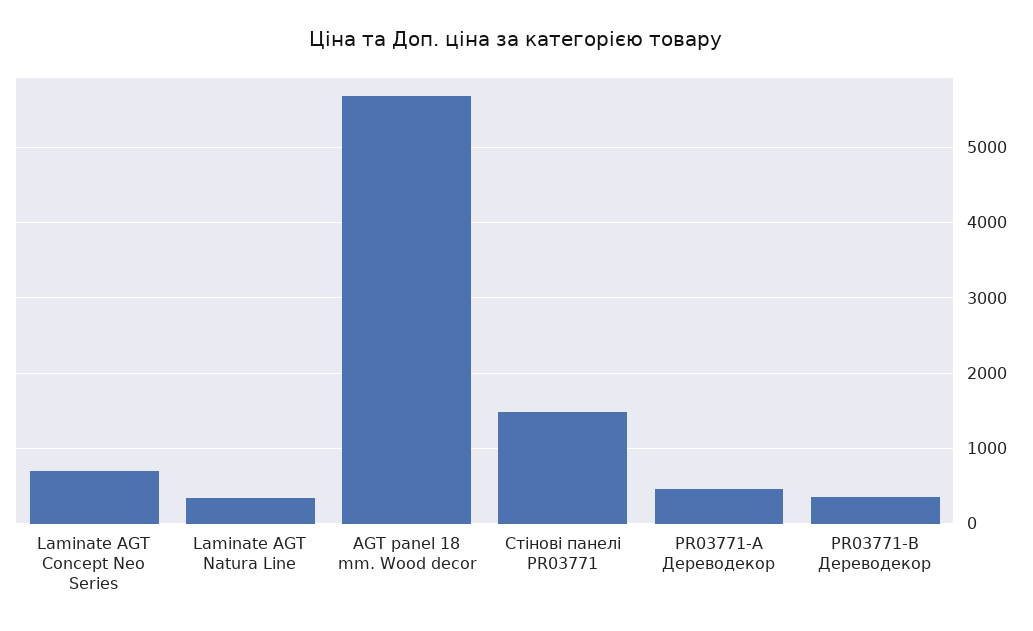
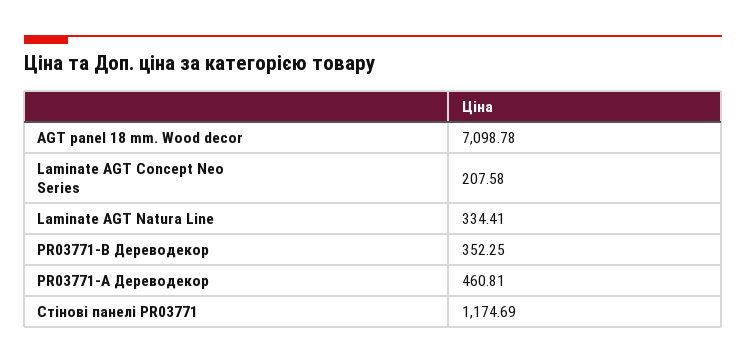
  {
-   "Laminate AGT Concept Neo Series": 700,
+   "Laminate AGT Concept Neo Series": 207.58,
    "Laminate AGT Natura Line": 334.41,
-   "AGT panel 18 mm. Wood decor": 5700,
+   "AGT panel 18 mm. Wood decor": 7098.78,
-   "Стінові панелі PR03771": 1500,
+   "Стінові панелі PR03771": 1174.69,
    "PR03771-А Дереводекор": 460.81,
    "PR03771-B Дереводекор": 352.25
  }

